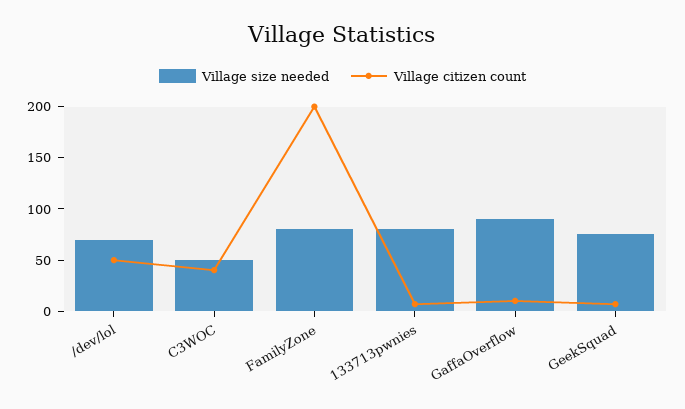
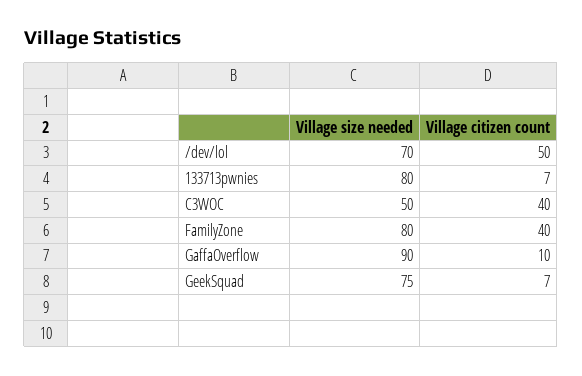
  {
    "Village size needed": {
      "/dev/lol": 70,
      "C3WOC": 50,
      "FamilyZone": 80,
      "133713pwnies": 80,
      "GaffaOverflow": 90,
      "GeekSquad": 75
    },
    "Village citizen count": {
      "/dev/lol": 50,
      "C3WOC": 40,
-     "FamilyZone": 200,
+     "FamilyZone": 40,
      "133713pwnies": 7,
      "GaffaOverflow": 10,
      "GeekSquad": 7
    }
  }

